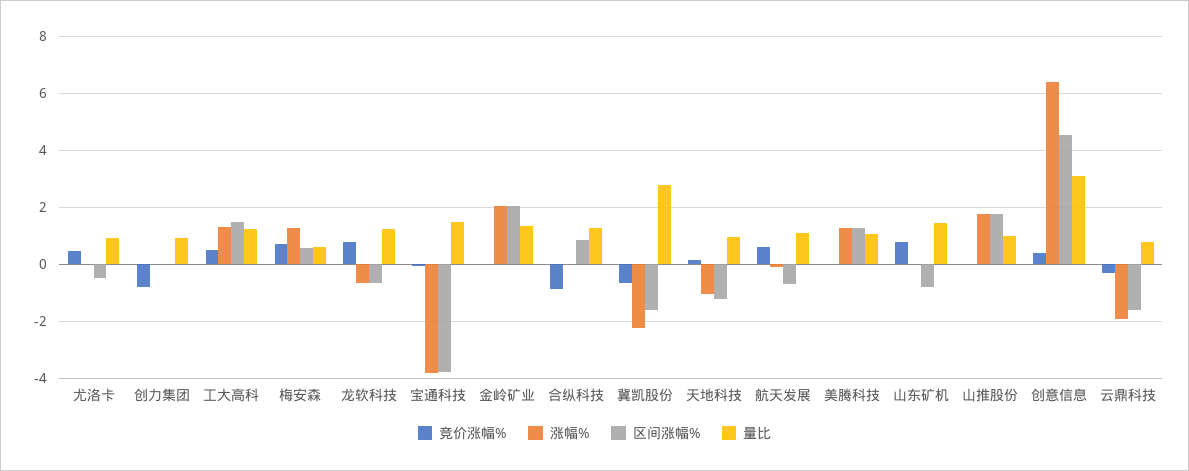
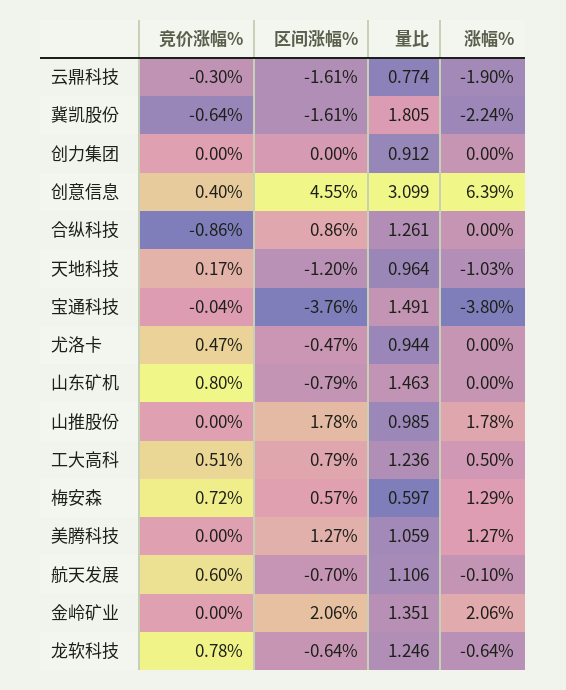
  {
    "竞价涨幅%": {
      "尤洛卡": 0.47,
-     "创力集团": -0.75,
+     "创力集团": 0,
      "工大高科": 0.51,
      "梅安森": 0.72,
      "龙软科技": 0.78,
      "宝通科技": -0.04,
      "金岭矿业": 0,
      "合纵科技": -0.86,
      "冀凯股份": -0.64,
      "天地科技": 0.17,
      "航天发展": 0.6,
      "美腾科技": 0,
      "山东矿机": 0.8,
      "山推股份": 0,
      "创意信息": 0.4,
      "云鼎科技": -0.3
    },
    "涨幅%": {
      "尤洛卡": 0,
      "创力集团": 0,
-     "工大高科": 1.25,
+     "工大高科": 0.5,
      "梅安森": 1.29,
      "龙软科技": -0.64,
      "宝通科技": -3.8,
      "金岭矿业": 2.06,
      "合纵科技": 0,
      "冀凯股份": -2.24,
      "天地科技": -1.03,
      "航天发展": -0.1,
      "美腾科技": 1.27,
      "山东矿机": 0,
      "山推股份": 1.78,
      "创意信息": 6.39,
      "云鼎科技": -1.9
    },
    "区间涨幅%": {
      "尤洛卡": -0.47,
      "创力集团": 0,
-     "工大高科": 1.5,
+     "工大高科": 0.79,
      "梅安森": 0.57,
      "龙软科技": -0.64,
      "宝通科技": -3.76,
      "金岭矿业": 2.06,
      "合纵科技": 0.86,
      "冀凯股份": -1.61,
      "天地科技": -1.2,
      "航天发展": -0.7,
      "美腾科技": 1.27,
      "山东矿机": -0.79,
      "山推股份": 1.78,
      "创意信息": 4.55,
      "云鼎科技": -1.61
    },
    "量比": {
      "尤洛卡": 0.944,
      "创力集团": 0.912,
      "工大高科": 1.236,
      "梅安森": 0.597,
      "龙软科技": 1.246,
      "宝通科技": 1.491,
      "金岭矿业": 1.351,
      "合纵科技": 1.261,
-     "冀凯股份": 2.75,
+     "冀凯股份": 1.805,
      "天地科技": 0.964,
      "航天发展": 1.106,
      "美腾科技": 1.059,
      "山东矿机": 1.463,
      "山推股份": 0.985,
      "创意信息": 3.099,
      "云鼎科技": 0.774
    }
  }

